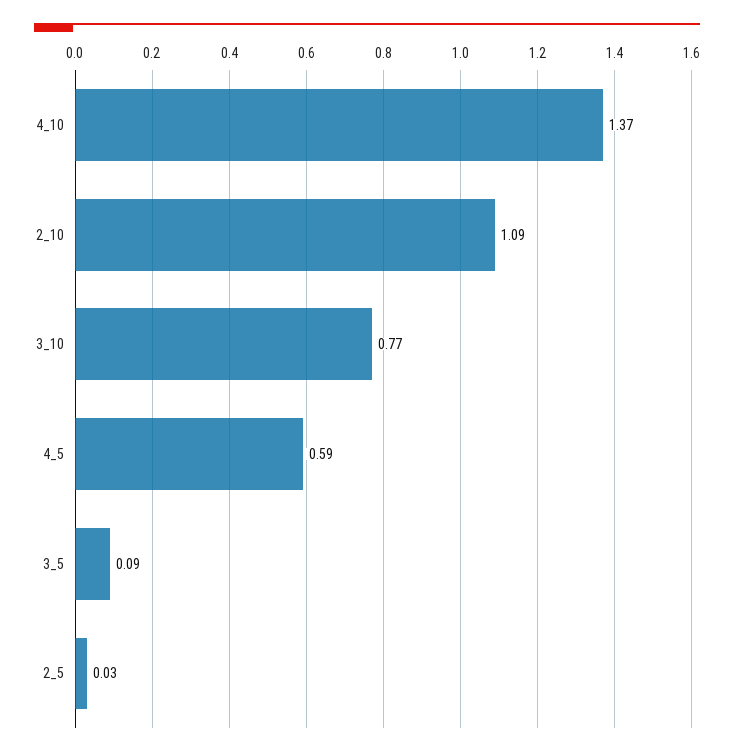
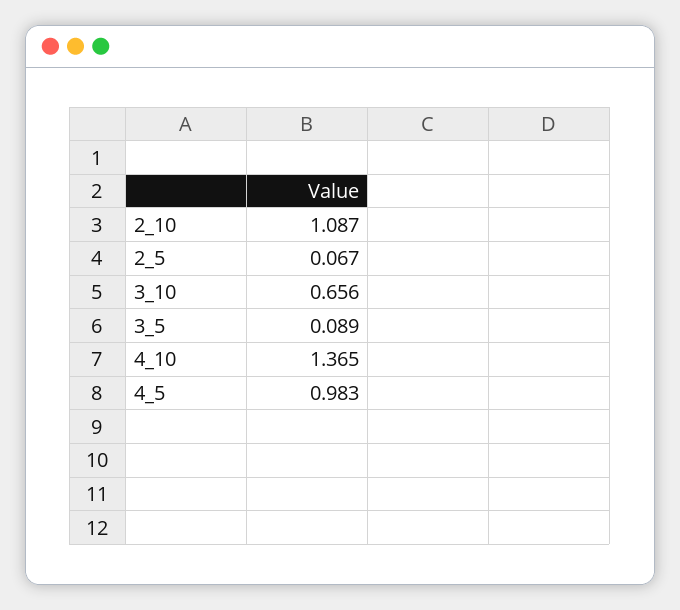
  {
    "4_10": 1.365,
    "2_10": 1.087,
-   "3_10": 0.77,
+   "3_10": 0.656,
-   "4_5": 0.59,
+   "4_5": 0.983,
    "3_5": 0.089,
-   "2_5": 0.03
+   "2_5": 0.067
  }

